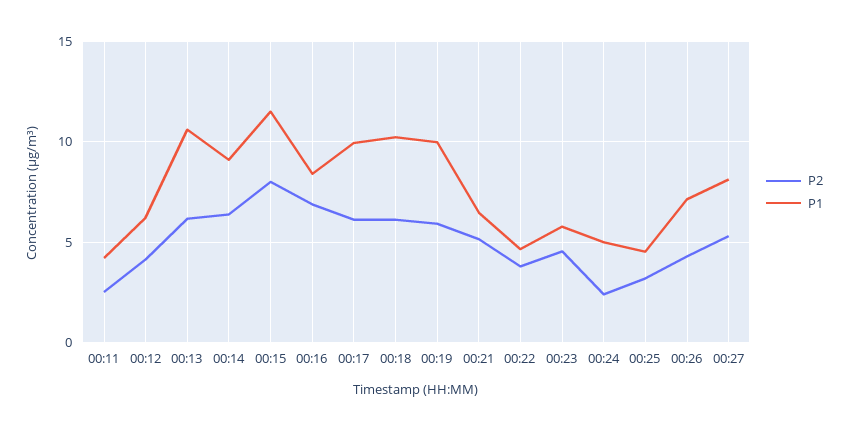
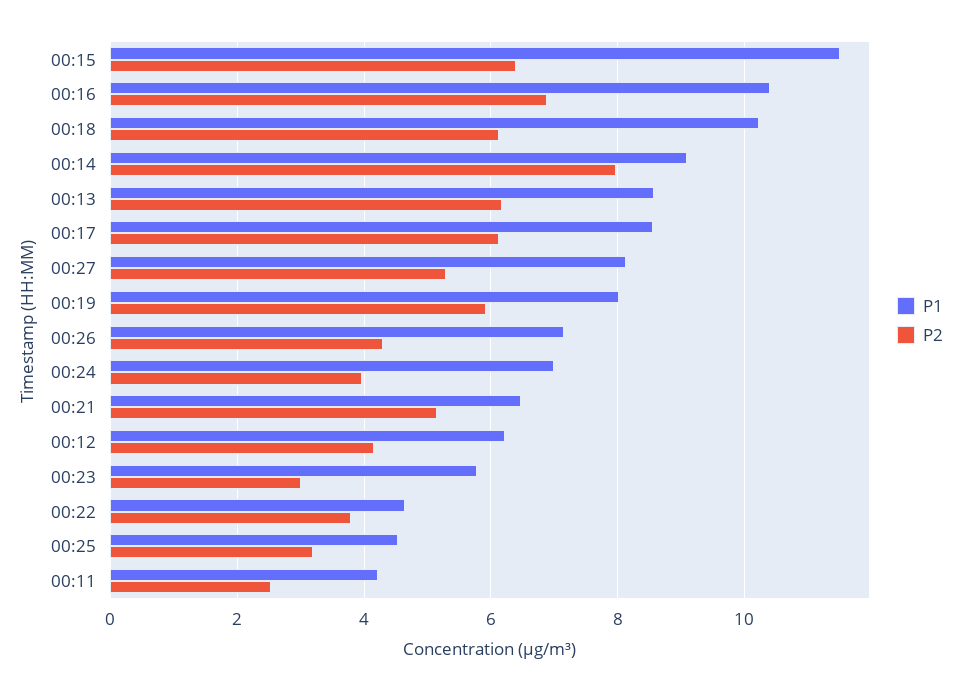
  {
    "P2": {
      "00:11": 2.6,
      "00:12": 4.2,
      "00:13": 6.2,
-     "00:14": 6.5,
+     "00:14": 8,
-     "00:15": 8,
+     "00:15": 6.4,
      "00:16": 6.8,
      "00:17": 6.2,
      "00:18": 6.2,
      "00:19": 6,
      "00:21": 5.2,
      "00:22": 3.8,
-     "00:23": 4.5,
+     "00:23": 3,
-     "00:24": 2.5,
+     "00:24": 4,
      "00:25": 3.2,
      "00:26": 4.4,
      "00:27": 5.4
    },
    "P1": {
      "00:11": 4.2,
      "00:12": 6.2,
-     "00:13": 10.5,
+     "00:13": 8.6,
      "00:14": 9.2,
      "00:15": 11.6,
-     "00:16": 8.5,
+     "00:16": 10.4,
-     "00:17": 10,
+     "00:17": 8.6,
      "00:18": 10.2,
-     "00:19": 10,
+     "00:19": 8,
      "00:21": 6.4,
      "00:22": 4.6,
      "00:23": 5.8,
-     "00:24": 5,
+     "00:24": 7,
      "00:25": 4.6,
      "00:26": 7.2,
      "00:27": 8.2
    }
  }

